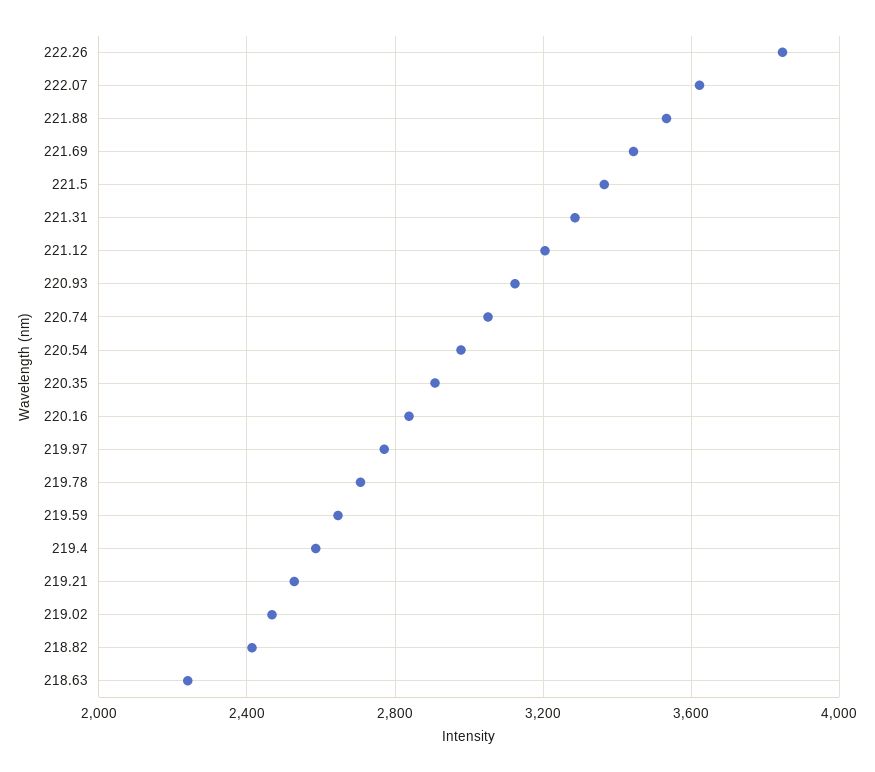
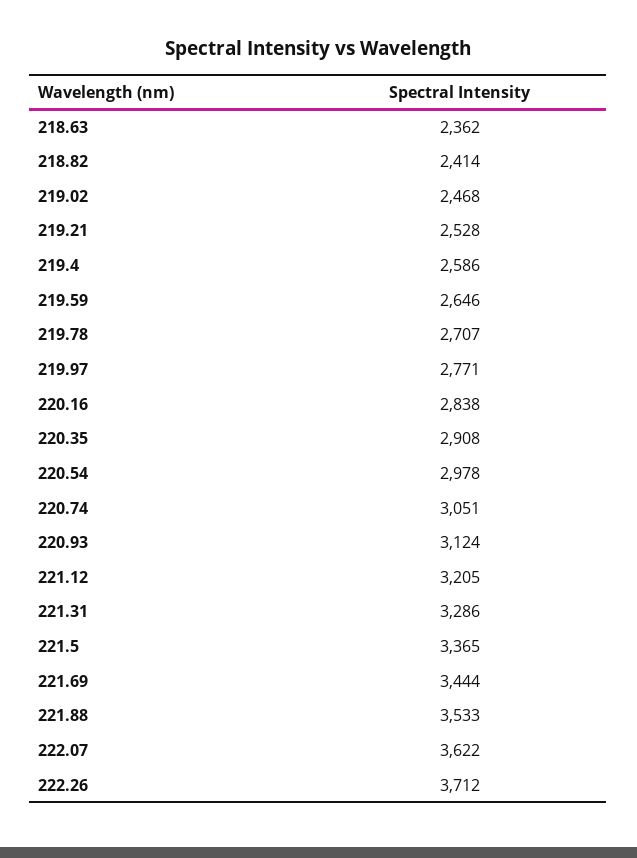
  {
-   "222.26": 3850,
+   "222.26": 3712,
    "222.07": 3622,
    "221.88": 3533,
    "221.69": 3444,
    "221.5": 3365,
    "221.31": 3286,
    "221.12": 3205,
    "220.93": 3124,
    "220.74": 3051,
    "220.54": 2978,
    "220.35": 2908,
    "220.16": 2838,
    "219.97": 2771,
    "219.78": 2707,
    "219.59": 2646,
    "219.4": 2586,
    "219.21": 2528,
    "219.02": 2468,
    "218.82": 2414,
-   "218.63": 2250
+   "218.63": 2362
  }

